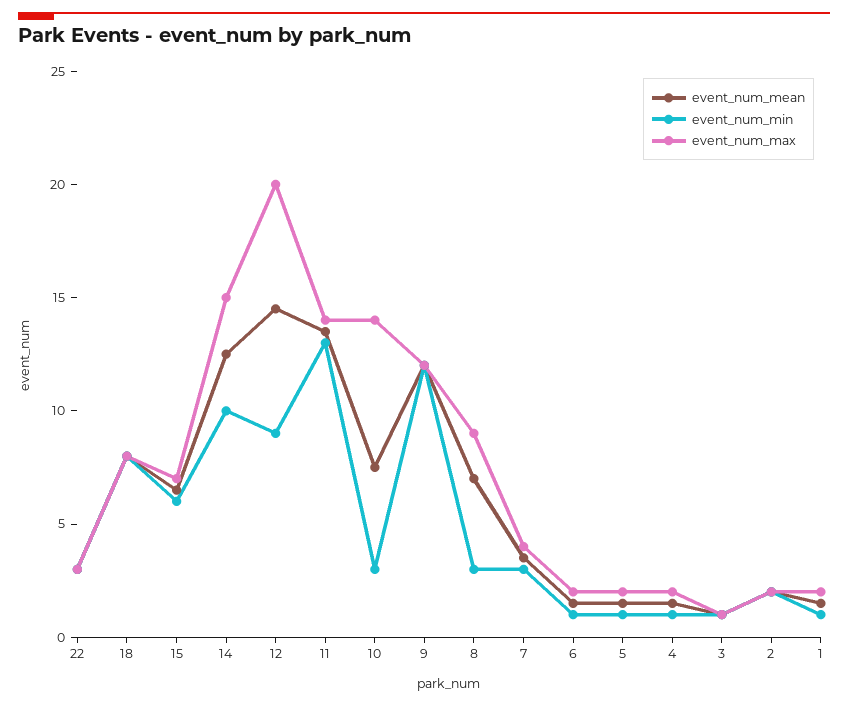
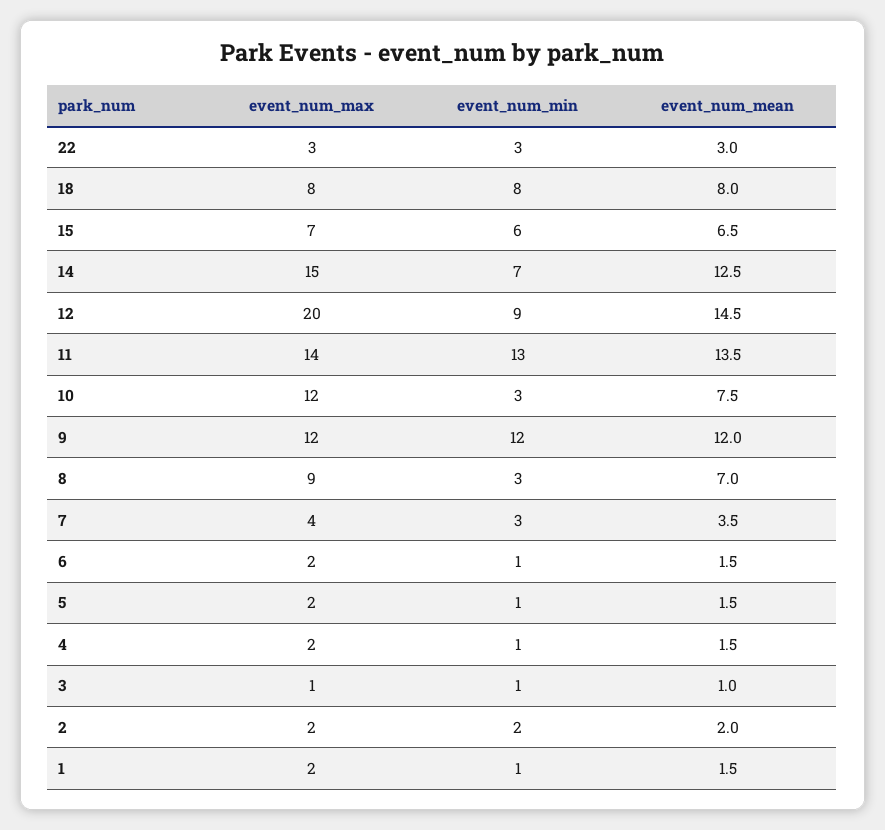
  {
    "event_num_mean": {
      "22": 3,
      "18": 8,
      "15": 6.5,
      "14": 12.5,
      "12": 14.5,
      "11": 13.5,
      "10": 7.5,
      "9": 12,
      "8": 7,
      "7": 3.5,
      "6": 1.5,
      "5": 1.5,
      "4": 1.5,
      "3": 1,
      "2": 2,
      "1": 1.5
    },
    "event_num_min": {
      "22": 3,
      "18": 8,
      "15": 6,
-     "14": 10,
+     "14": 7,
      "12": 9,
      "11": 13,
      "10": 3,
      "9": 12,
      "8": 3,
      "7": 3,
      "6": 1,
      "5": 1,
      "4": 1,
      "3": 1,
      "2": 2,
      "1": 1
    },
    "event_num_max": {
      "22": 3,
      "18": 8,
      "15": 7,
      "14": 15,
      "12": 20,
      "11": 14,
-     "10": 14,
+     "10": 12,
      "9": 12,
      "8": 9,
      "7": 4,
      "6": 2,
      "5": 2,
      "4": 2,
      "3": 1,
      "2": 2,
      "1": 2
    }
  }

